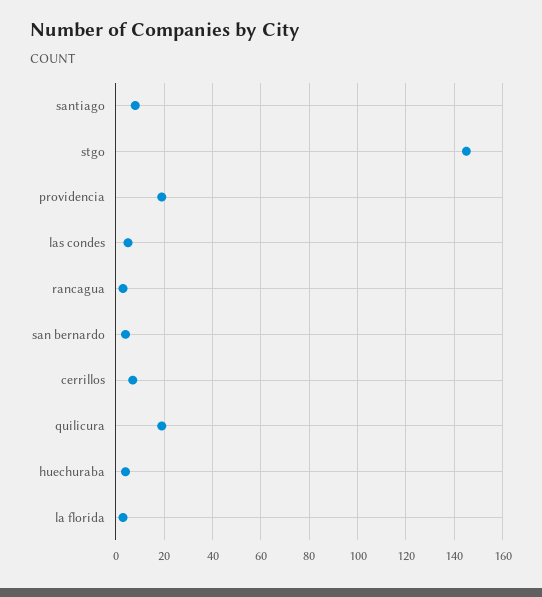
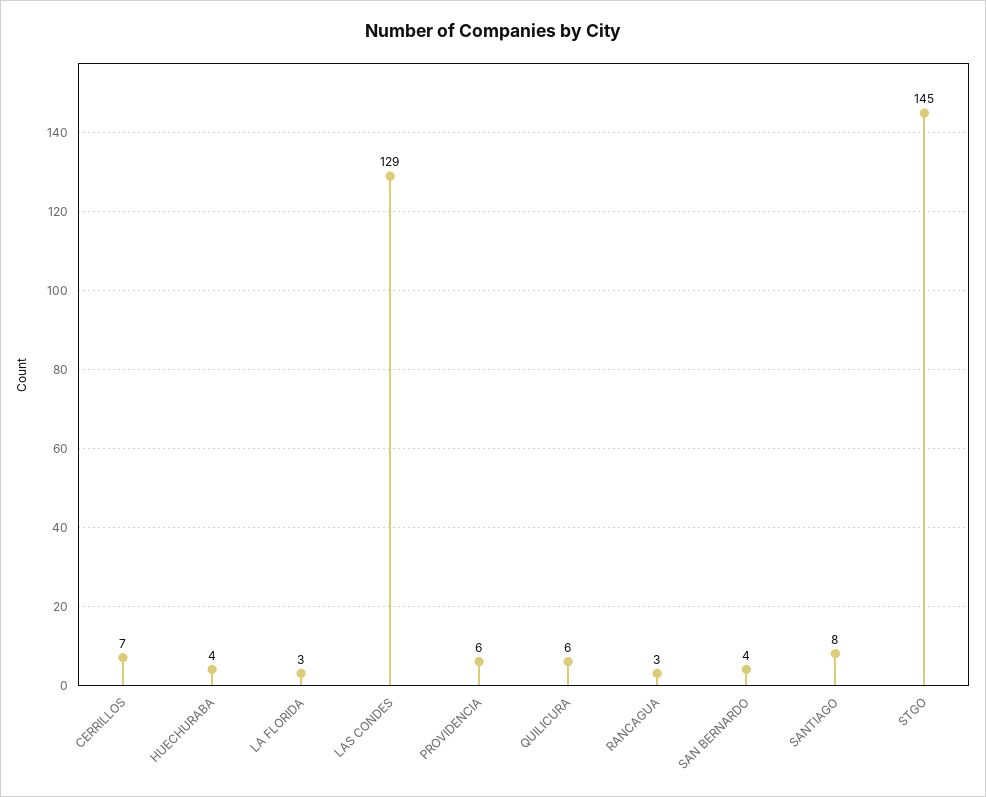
  {
    "santiago": 8,
    "stgo": 145,
-   "providencia": 20,
+   "providencia": 6,
-   "las condes": 5,
+   "las condes": 129,
    "rancagua": 3,
    "san bernardo": 4,
    "cerrillos": 7,
-   "quilicura": 20,
+   "quilicura": 6,
    "huechuraba": 4,
    "la florida": 3
  }

